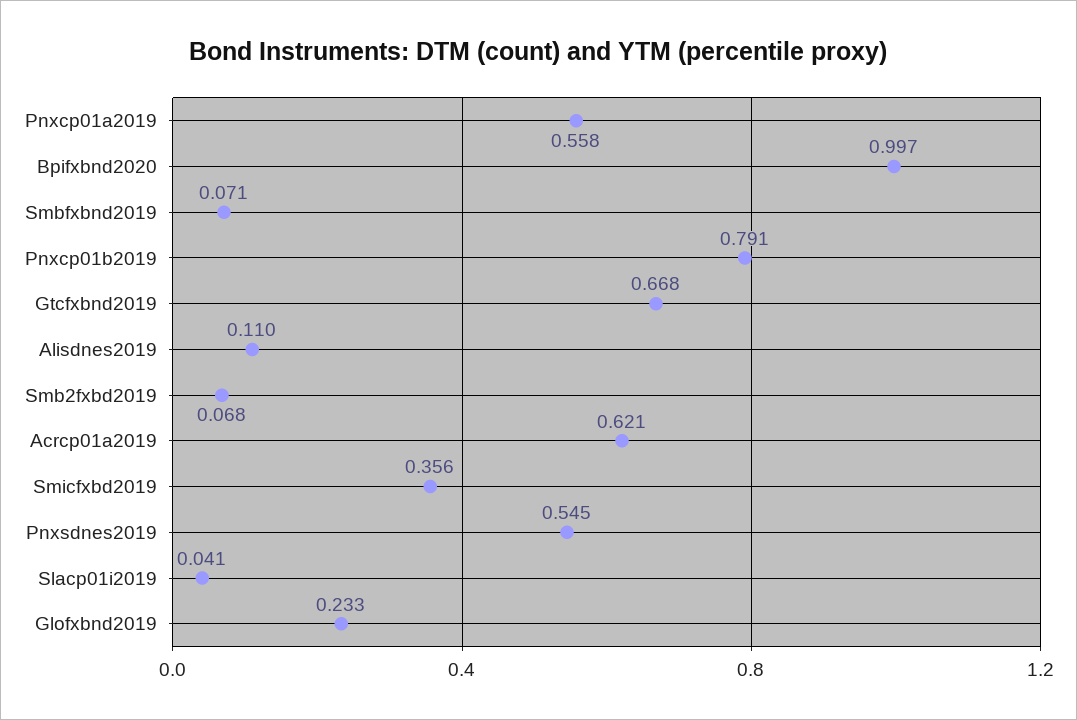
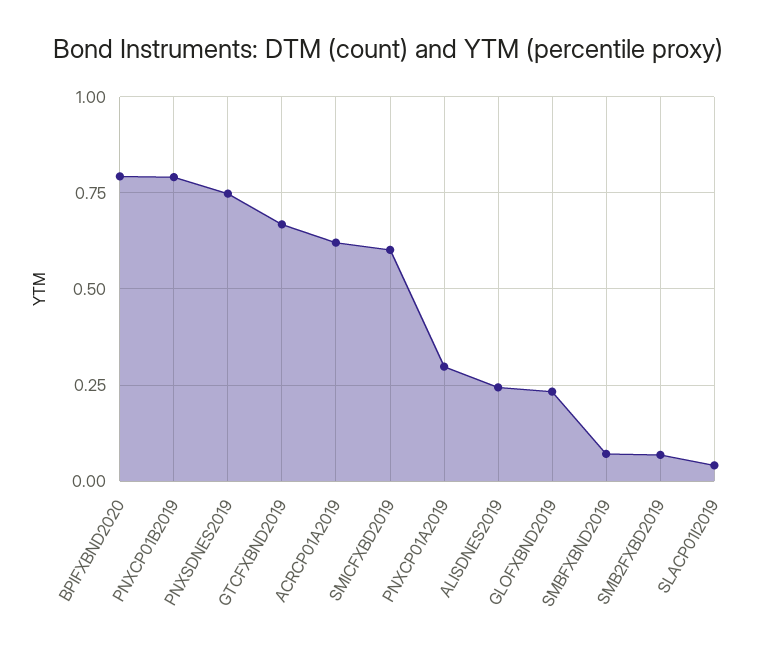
  {
-   "Pnxcp01a2019": 0.558,
+   "Pnxcp01a2019": 0.3,
-   "Bpifxbnd2020": 0.997,
+   "Bpifxbnd2020": 0.8,
    "Smbfxbnd2019": 0.071,
    "Pnxcp01b2019": 0.791,
    "Gtcfxbnd2019": 0.668,
-   "Alisdnes2019": 0.11,
+   "Alisdnes2019": 0.25,
    "Smb2fxbd2019": 0.068,
    "Acrcp01a2019": 0.621,
-   "Smicfxbd2019": 0.356,
+   "Smicfxbd2019": 0.6,
-   "Pnxsdnes2019": 0.545,
+   "Pnxsdnes2019": 0.75,
    "Slacp01i2019": 0.041,
    "Glofxbnd2019": 0.233
  }

